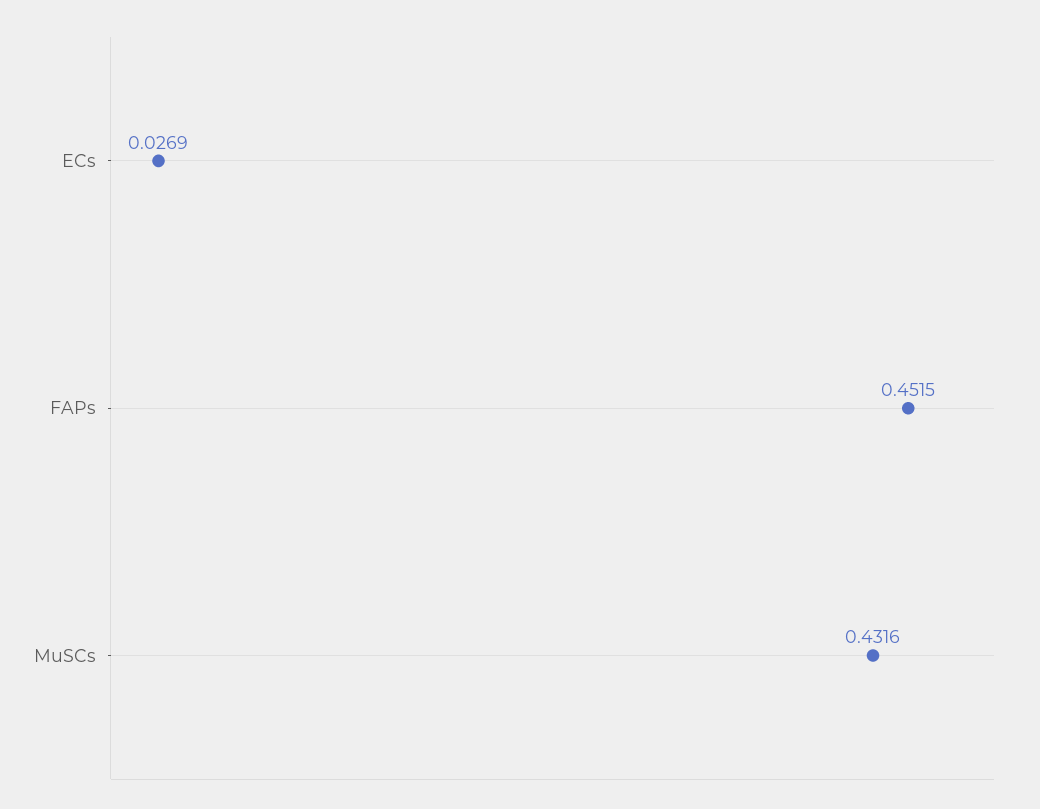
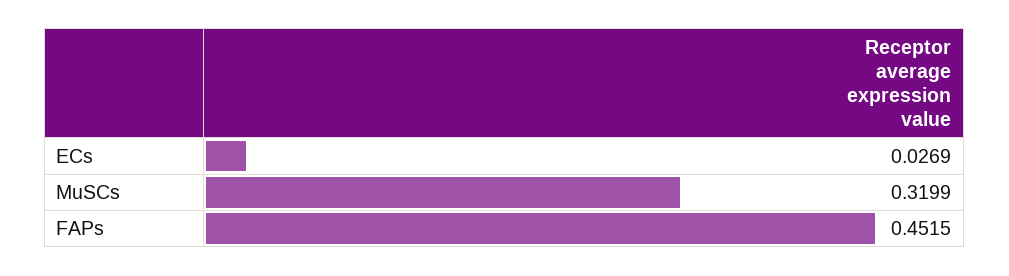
  {
    "ECs": 0.0269,
    "FAPs": 0.4515,
-   "MuSCs": 0.4316
+   "MuSCs": 0.3199
  }

